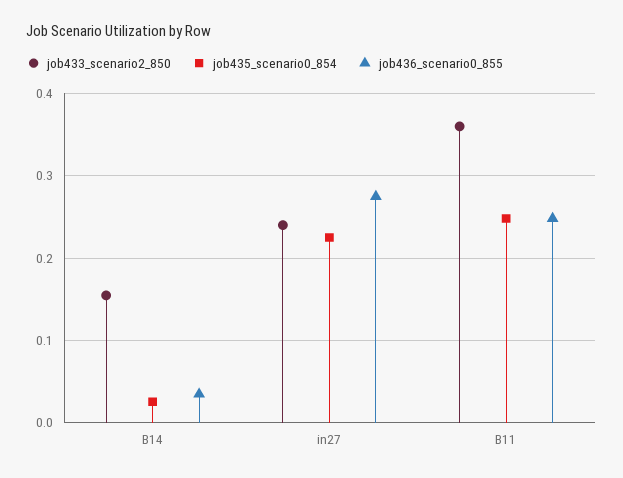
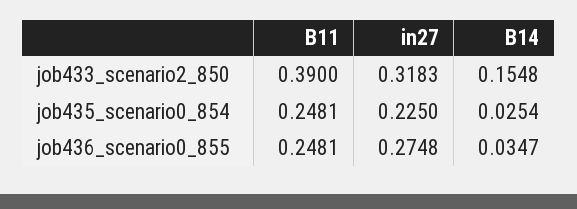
  {
    "job433_scenario2_850": {
      "B14": 0.1548,
-     "in27": 0.24,
+     "in27": 0.3183,
-     "B11": 0.36
+     "B11": 0.39
    },
    "job435_scenario0_854": {
      "B14": 0.0254,
      "in27": 0.225,
      "B11": 0.2481
    },
    "job436_scenario0_855": {
      "B14": 0.0347,
      "in27": 0.2748,
      "B11": 0.2481
    }
  }

